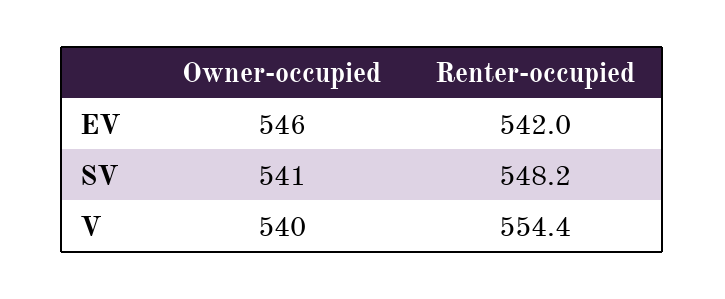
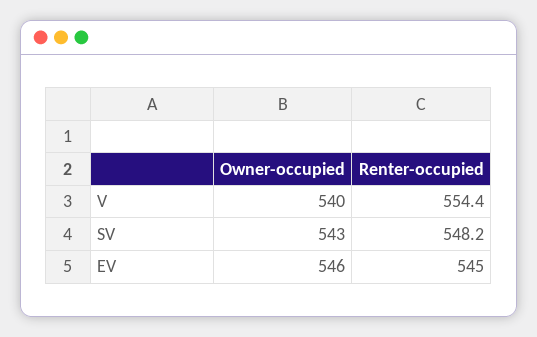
  {
    "Owner-occupied": {
      "EV": 546,
-     "SV": 541,
+     "SV": 543,
      "V": 540
    },
    "Renter-occupied": {
-     "EV": 542,
+     "EV": 545,
      "SV": 548.2,
      "V": 554.4
    }
  }

